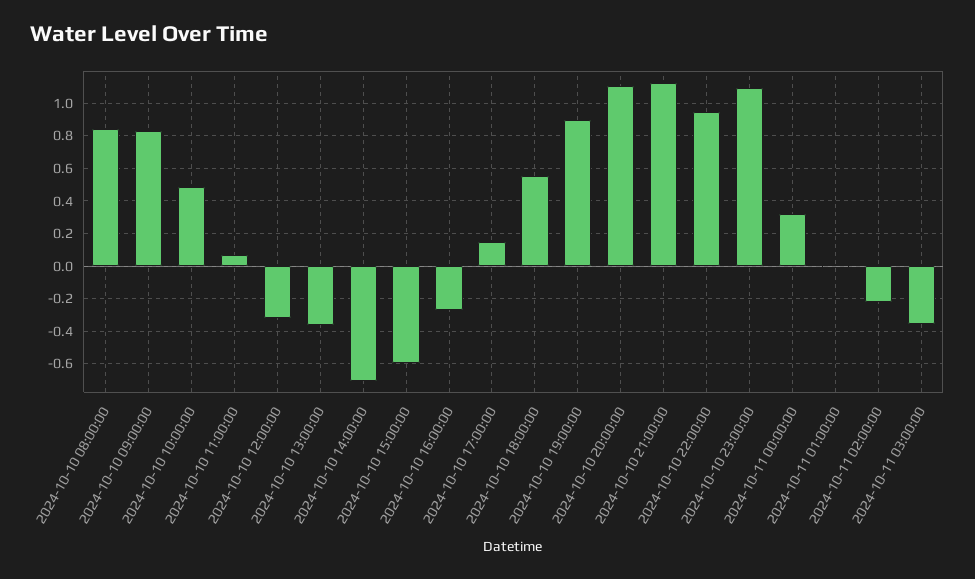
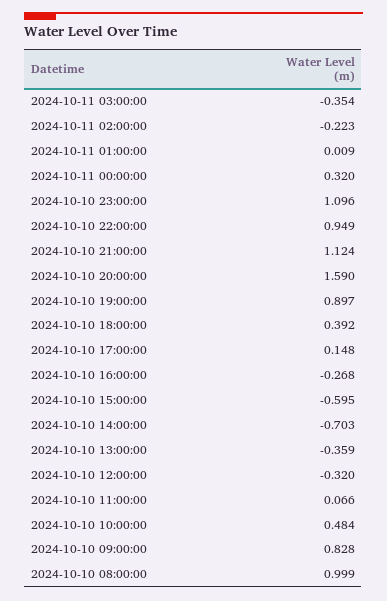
  {
-   "2024-10-10 08:00:00": 0.85,
+   "2024-10-10 08:00:00": 0.999,
    "2024-10-10 09:00:00": 0.828,
    "2024-10-10 10:00:00": 0.484,
    "2024-10-10 11:00:00": 0.066,
    "2024-10-10 12:00:00": -0.32,
    "2024-10-10 13:00:00": -0.359,
    "2024-10-10 14:00:00": -0.703,
    "2024-10-10 15:00:00": -0.595,
    "2024-10-10 16:00:00": -0.268,
    "2024-10-10 17:00:00": 0.148,
-   "2024-10-10 18:00:00": 0.55,
+   "2024-10-10 18:00:00": 0.392,
    "2024-10-10 19:00:00": 0.897,
-   "2024-10-10 20:00:00": 1.1,
+   "2024-10-10 20:00:00": 1.59,
    "2024-10-10 21:00:00": 1.124,
    "2024-10-10 22:00:00": 0.949,
    "2024-10-10 23:00:00": 1.096,
    "2024-10-11 00:00:00": 0.32,
    "2024-10-11 01:00:00": 0.009,
    "2024-10-11 02:00:00": -0.223,
    "2024-10-11 03:00:00": -0.354
  }

